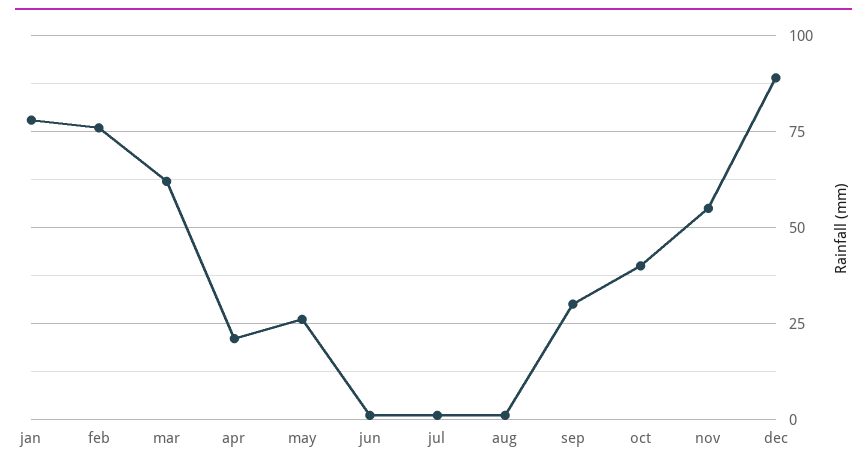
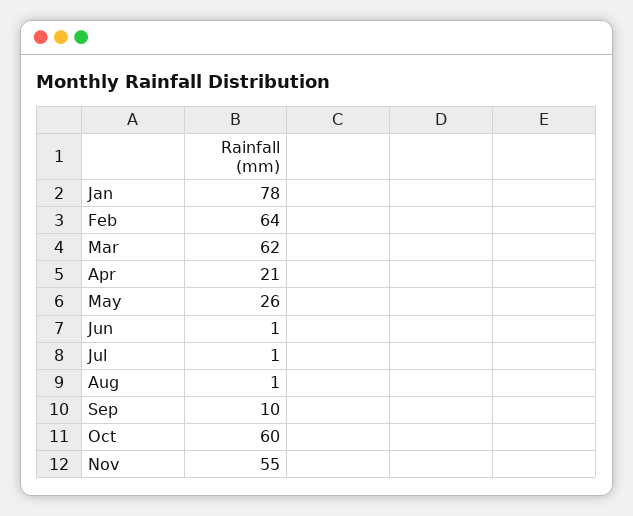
  {
    "jan": 78,
-   "feb": 75,
+   "feb": 64,
    "mar": 62,
    "apr": 21,
    "may": 26,
    "jun": 1,
    "jul": 1,
    "aug": 1,
-   "sep": 30,
+   "sep": 10,
-   "oct": 40,
+   "oct": 60,
-   "nov": 55,
+   "nov": 55
-   "dec": 90
  }

